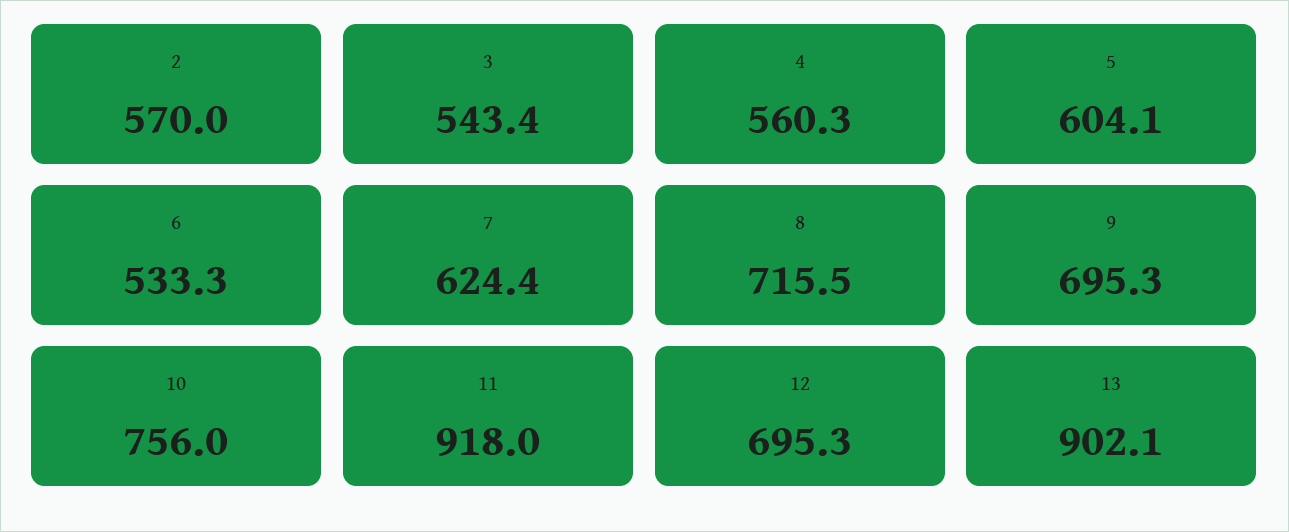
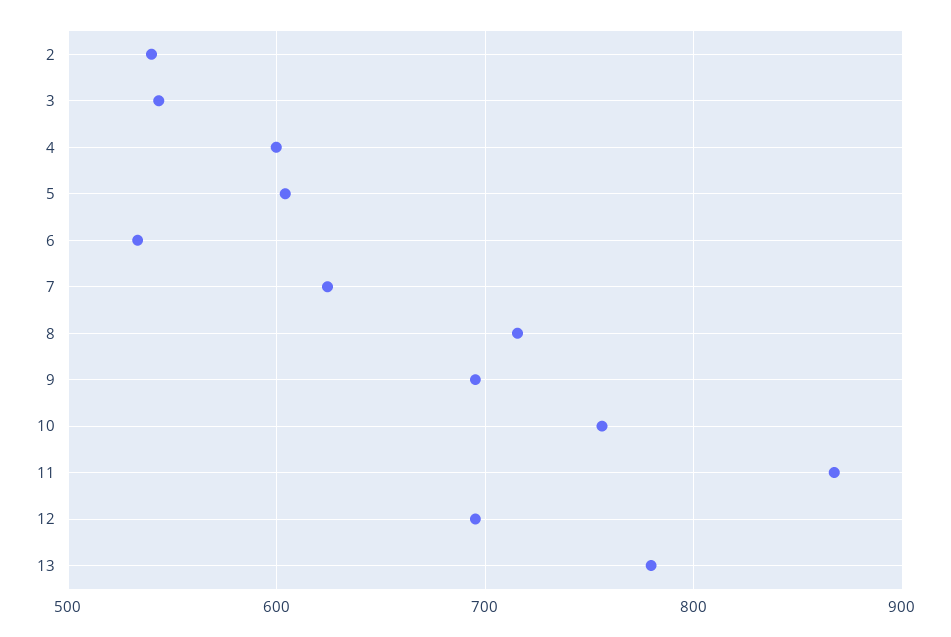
  {
-   "2": 570,
+   "2": 540,
    "3": 543.4,
-   "4": 560.3,
+   "4": 600,
    "5": 604.1,
    "6": 533.3,
    "7": 624.4,
    "8": 715.5,
    "9": 695.3,
    "10": 756,
-   "11": 918,
+   "11": 870,
    "12": 695.3,
-   "13": 902.1
+   "13": 780
  }

